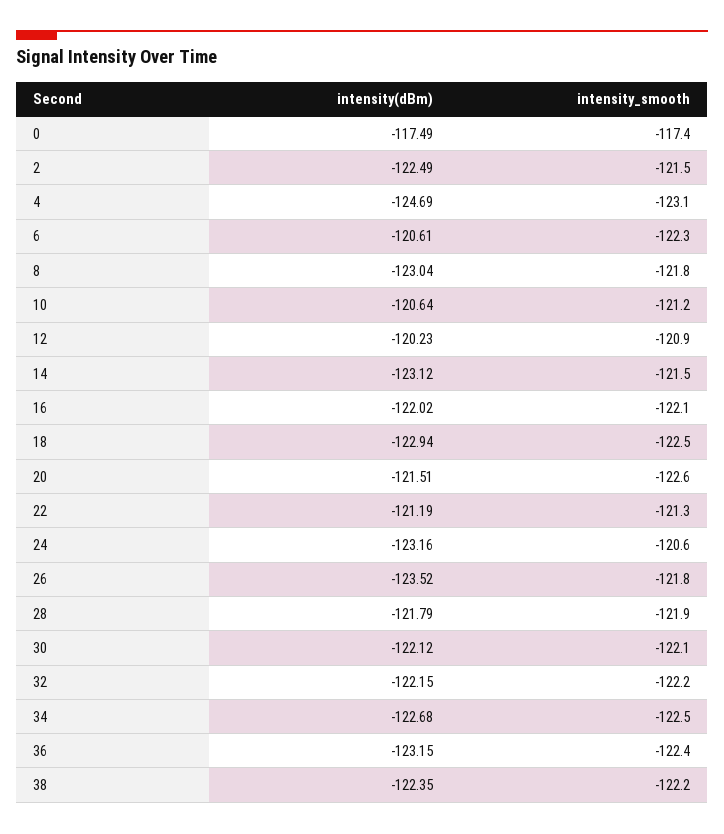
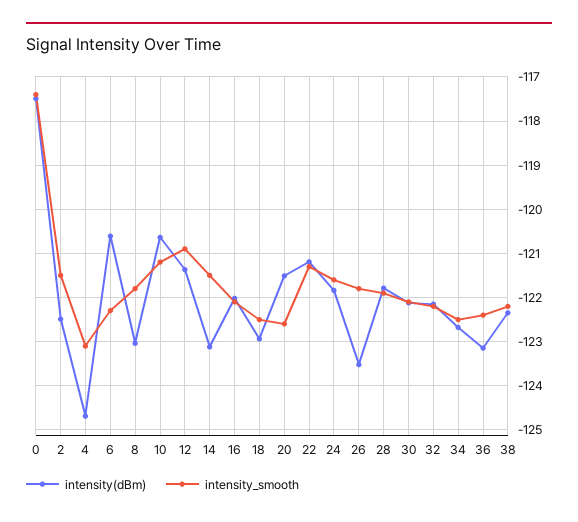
  {
    "intensity(dBm)": {
      "0": -117.49,
      "2": -122.49,
      "4": -124.69,
      "6": -120.61,
      "8": -123.04,
      "10": -120.64,
-     "12": -120.23,
+     "12": -121.4,
      "14": -123.12,
      "16": -122.02,
      "18": -122.94,
      "20": -121.51,
      "22": -121.19,
-     "24": -123.16,
+     "24": -121.8,
      "26": -123.52,
      "28": -121.79,
      "30": -122.12,
      "32": -122.15,
      "34": -122.68,
      "36": -123.15,
      "38": -122.35
    },
    "intensity_smooth": {
      "0": -117.4,
      "2": -121.5,
      "4": -123.1,
      "6": -122.3,
      "8": -121.8,
      "10": -121.2,
      "12": -120.9,
      "14": -121.5,
      "16": -122.1,
      "18": -122.5,
      "20": -122.6,
      "22": -121.3,
-     "24": -120.6,
+     "24": -121.6,
      "26": -121.8,
      "28": -121.9,
      "30": -122.1,
      "32": -122.2,
      "34": -122.5,
      "36": -122.4,
      "38": -122.2
    }
  }

